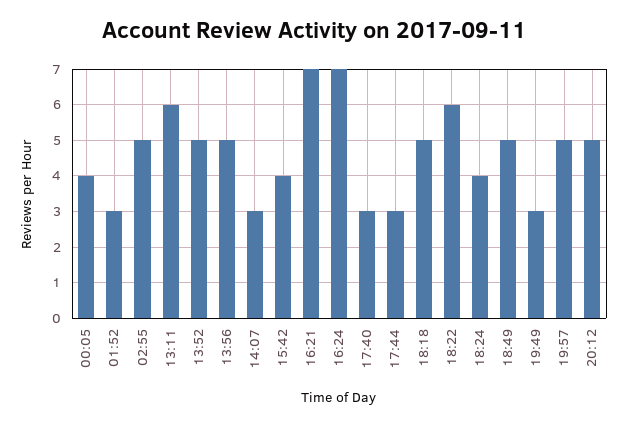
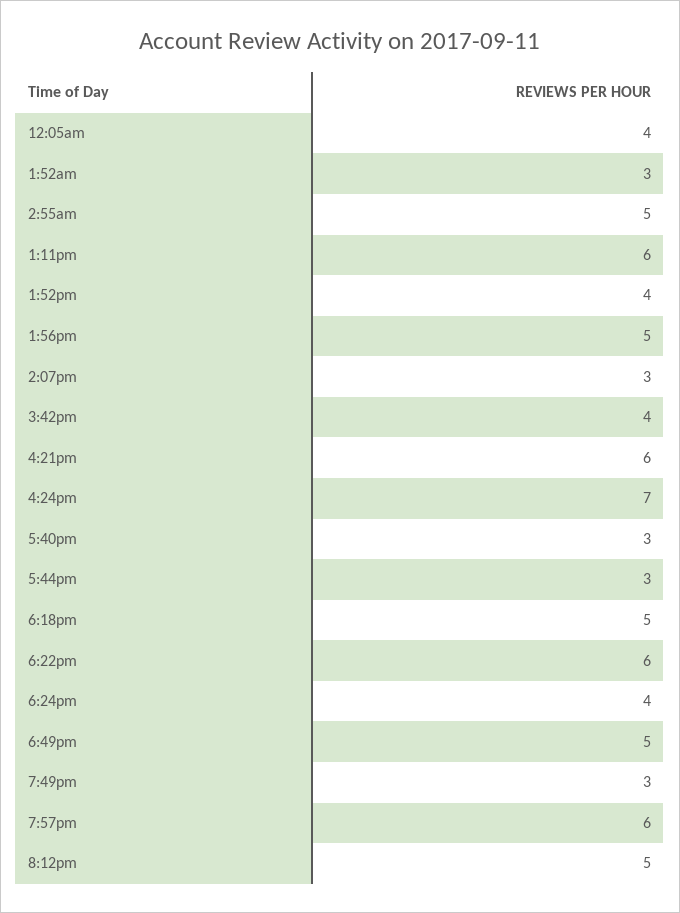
  {
    "00:05": 4,
    "01:52": 3,
    "02:55": 5,
    "13:11": 6,
-   "13:52": 5,
+   "13:52": 4,
    "13:56": 5,
    "14:07": 3,
    "15:42": 4,
-   "16:21": 7,
+   "16:21": 6,
    "16:24": 7,
    "17:40": 3,
    "17:44": 3,
    "18:18": 5,
    "18:22": 6,
    "18:24": 4,
    "18:49": 5,
    "19:49": 3,
-   "19:57": 5,
+   "19:57": 6,
    "20:12": 5
  }

